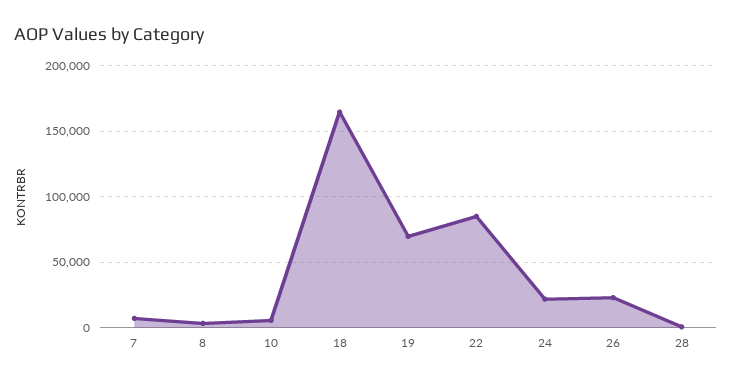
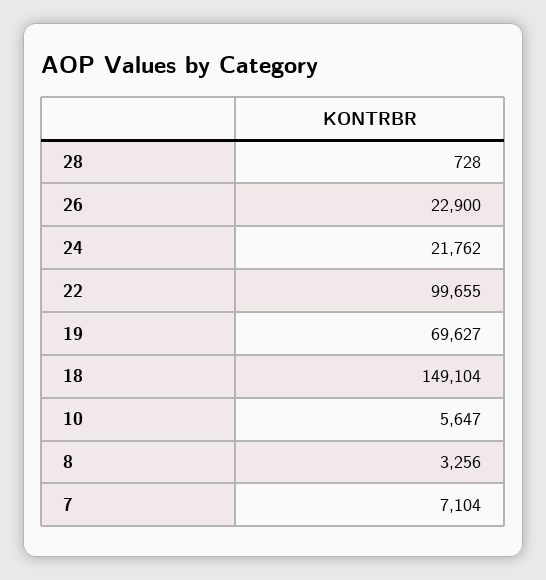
  {
    "7": 7104,
    "8": 3256,
    "10": 5647,
-   "18": 165000,
+   "18": 149104,
    "19": 69627,
-   "22": 85000,
+   "22": 99655,
    "24": 21762,
    "26": 22900,
    "28": 728
  }

